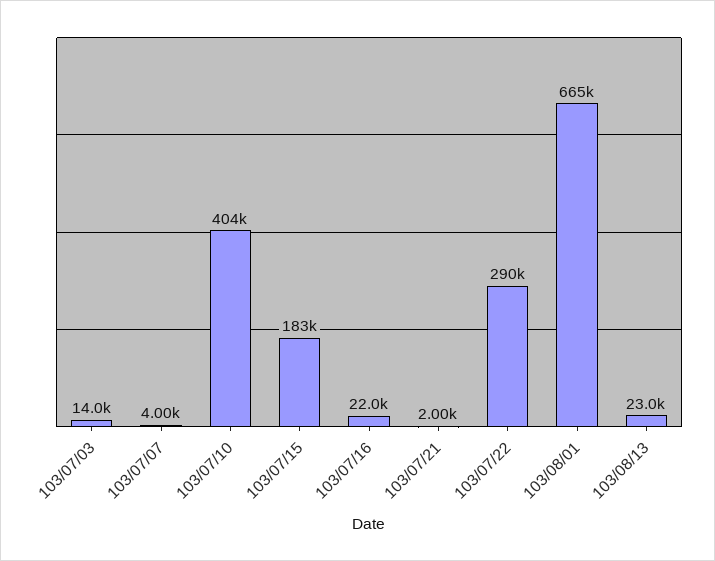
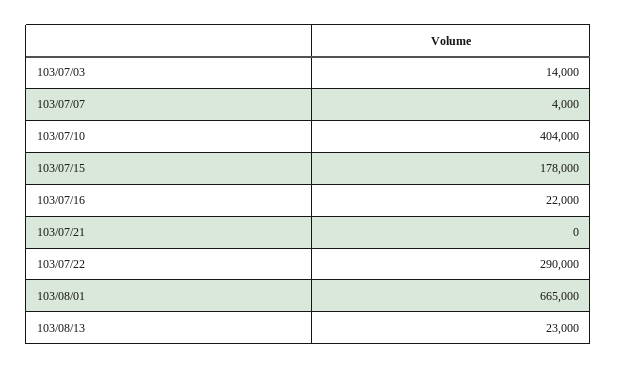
  {
    "103/07/03": 14000,
    "103/07/07": 4000,
    "103/07/10": 404000,
-   "103/07/15": 183000,
+   "103/07/15": 178000,
    "103/07/16": 22000,
-   "103/07/21": 2000,
+   "103/07/21": 0,
    "103/07/22": 290000,
    "103/08/01": 665000,
    "103/08/13": 23000
  }

